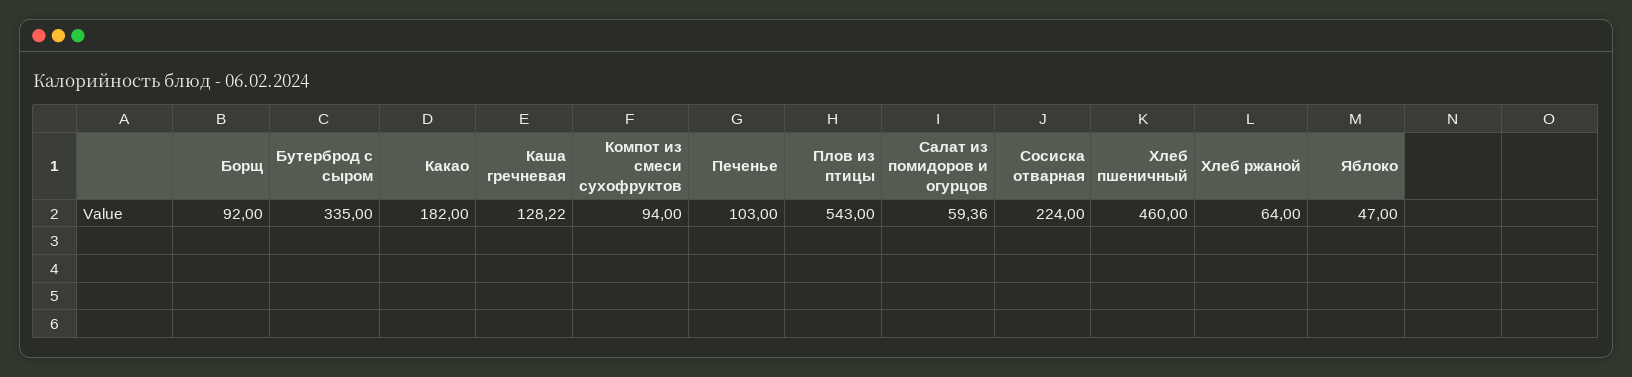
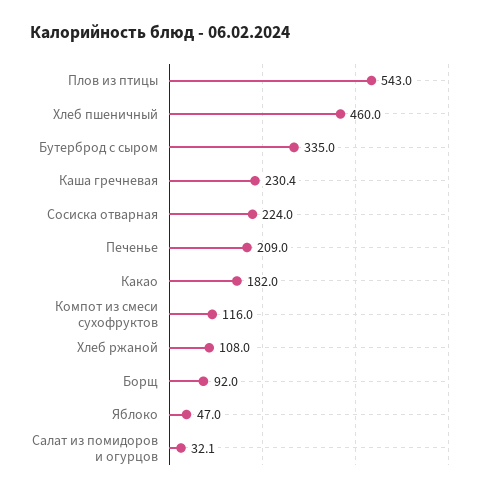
  {
    "Борщ": 92,
    "Бутерброд с сыром": 335,
    "Какао": 182,
-   "Каша гречневая": 128.22,
+   "Каша гречневая": 230.4,
-   "Компот из смеси сухофруктов": 94,
+   "Компот из смеси сухофруктов": 116,
-   "Печенье": 103,
+   "Печенье": 209,
    "Плов из птицы": 543,
-   "Салат из помидоров и огурцов": 59.36,
+   "Салат из помидоров и огурцов": 32.1,
    "Сосиска отварная": 224,
    "Хлеб пшеничный": 460,
-   "Хлеб ржаной": 64,
+   "Хлеб ржаной": 108,
    "Яблоко": 47
  }

